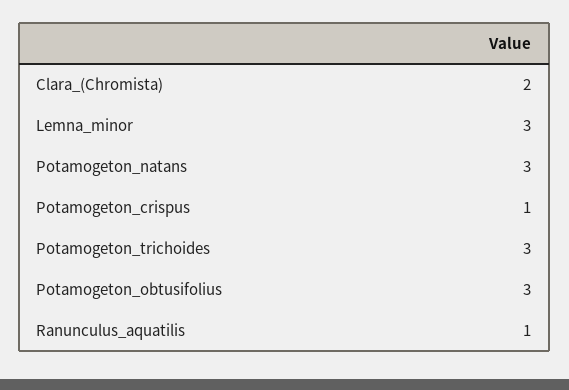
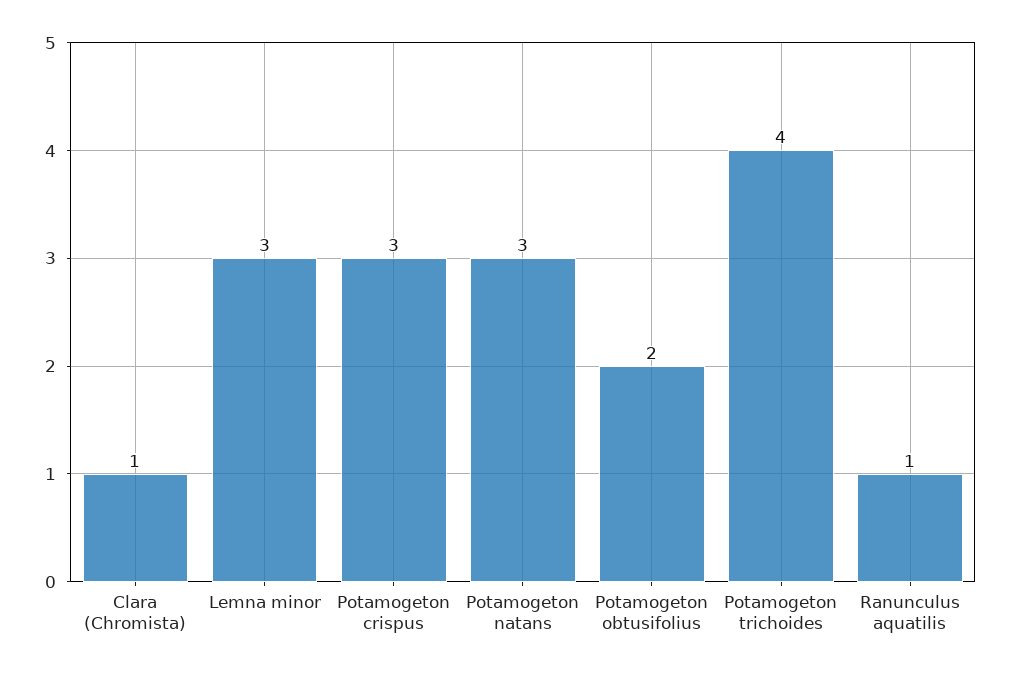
  {
-   "Clara_(Chromista)": 2,
+   "Clara_(Chromista)": 1,
    "Lemna_minor": 3,
    "Potamogeton_natans": 3,
-   "Potamogeton_crispus": 1,
+   "Potamogeton_crispus": 3,
-   "Potamogeton_trichoides": 3,
+   "Potamogeton_trichoides": 4,
-   "Potamogeton_obtusifolius": 3,
+   "Potamogeton_obtusifolius": 2,
    "Ranunculus_aquatilis": 1
  }

